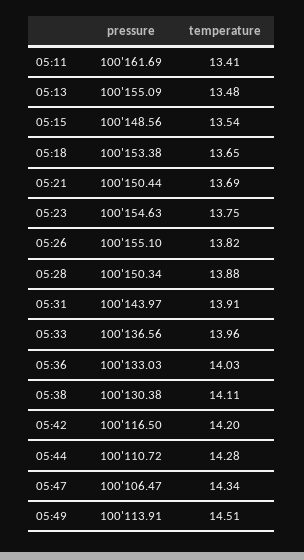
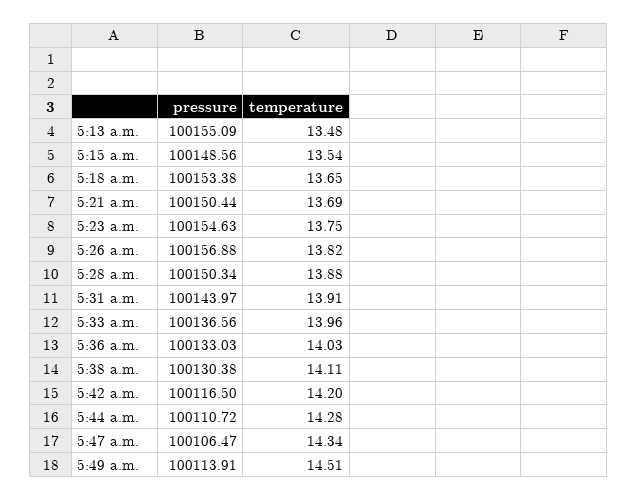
  {
    "pressure": {
-     "05:11": 100161.69,
      "05:13": 100155.09,
      "05:15": 100148.56,
      "05:18": 100153.38,
      "05:21": 100150.44,
      "05:23": 100154.63,
-     "05:26": 100155.1,
+     "05:26": 100156.88,
      "05:28": 100150.34,
      "05:31": 100143.97,
      "05:33": 100136.56,
      "05:36": 100133.03,
      "05:38": 100130.38,
      "05:42": 100116.5,
      "05:44": 100110.72,
      "05:47": 100106.47,
      "05:49": 100113.91
    },
    "temperature": {
-     "05:11": 13.41,
      "05:13": 13.48,
      "05:15": 13.54,
      "05:18": 13.65,
      "05:21": 13.69,
      "05:23": 13.75,
      "05:26": 13.82,
      "05:28": 13.88,
      "05:31": 13.91,
      "05:33": 13.96,
      "05:36": 14.03,
      "05:38": 14.11,
      "05:42": 14.2,
      "05:44": 14.28,
      "05:47": 14.34,
      "05:49": 14.51
    }
  }

